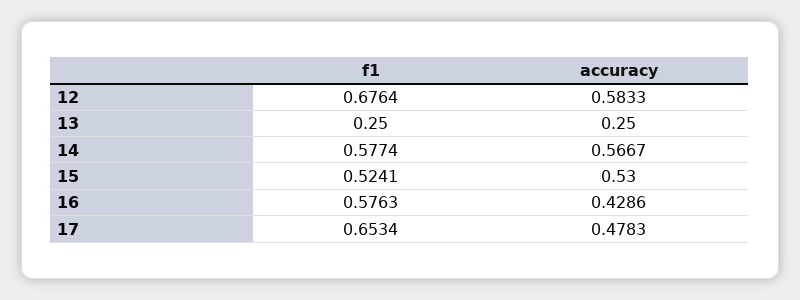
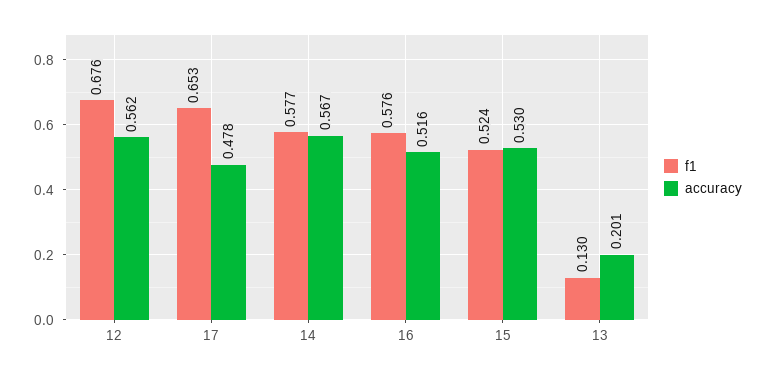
  {
    "f1": {
      "12": 0.6764,
-     "13": 0.25,
+     "13": 0.13,
      "14": 0.5774,
      "15": 0.5241,
      "16": 0.5763,
      "17": 0.6534
    },
    "accuracy": {
-     "12": 0.5833,
+     "12": 0.562,
-     "13": 0.25,
+     "13": 0.201,
      "14": 0.5667,
      "15": 0.53,
-     "16": 0.4286,
+     "16": 0.516,
      "17": 0.4783
    }
  }

